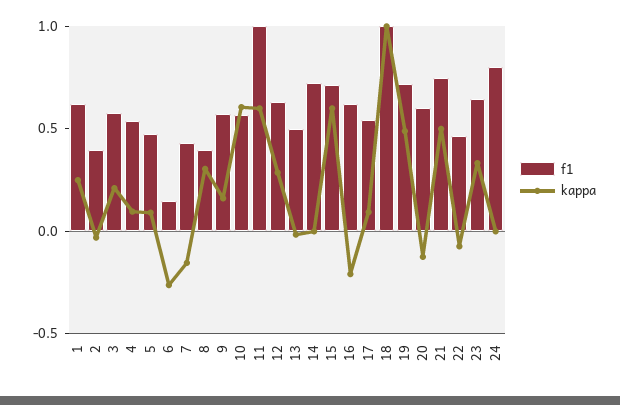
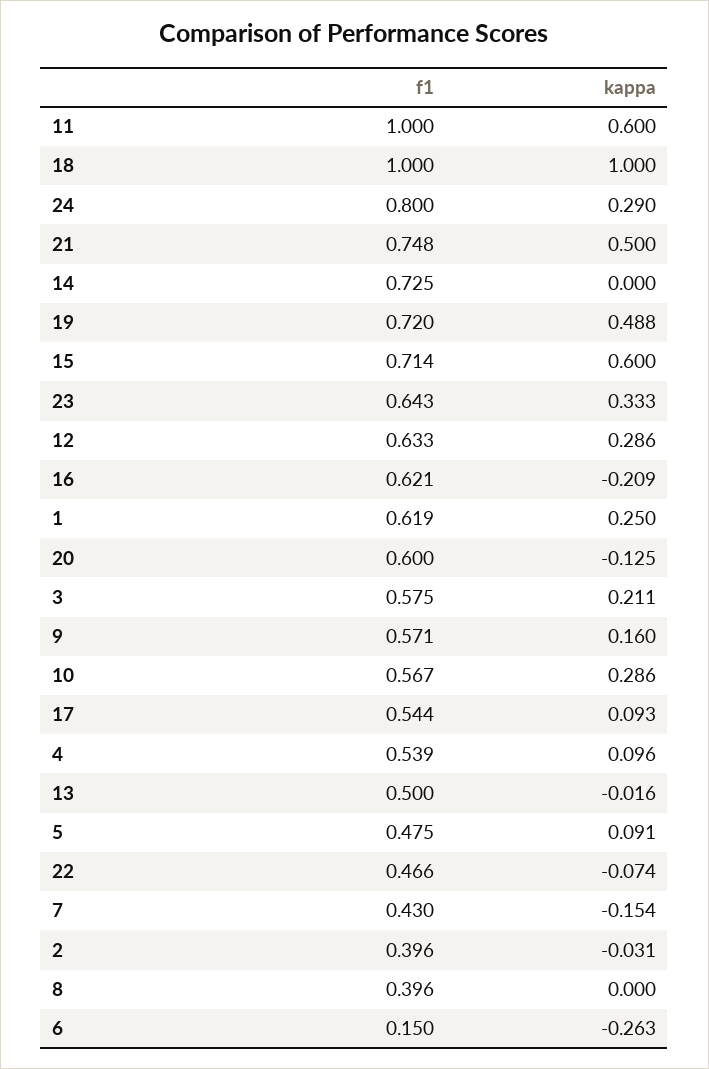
  {
    "f1": {
      "1": 0.619,
      "2": 0.396,
      "3": 0.575,
      "4": 0.539,
      "5": 0.475,
      "6": 0.15,
      "7": 0.43,
      "8": 0.396,
      "9": 0.571,
      "10": 0.567,
      "11": 1,
      "12": 0.633,
      "13": 0.5,
      "14": 0.725,
      "15": 0.714,
      "16": 0.621,
      "17": 0.544,
      "18": 1,
      "19": 0.72,
      "20": 0.6,
      "21": 0.748,
      "22": 0.466,
      "23": 0.643,
      "24": 0.8
    },
    "kappa": {
      "1": 0.25,
      "2": -0.031,
      "3": 0.211,
      "4": 0.096,
      "5": 0.091,
      "6": -0.263,
      "7": -0.154,
-     "8": 0.3,
+     "8": 0,
      "9": 0.16,
-     "10": 0.6,
+     "10": 0.286,
      "11": 0.6,
      "12": 0.286,
      "13": -0.016,
      "14": 0,
      "15": 0.6,
      "16": -0.209,
      "17": 0.093,
      "18": 1,
      "19": 0.488,
      "20": -0.125,
      "21": 0.5,
      "22": -0.074,
      "23": 0.333,
-     "24": 0
+     "24": 0.29
    }
  }

